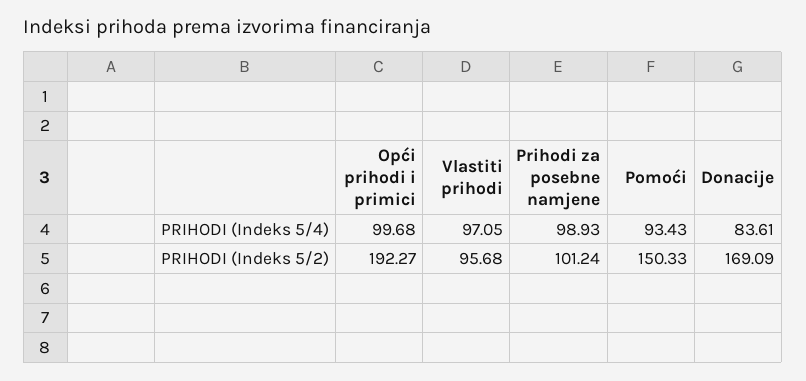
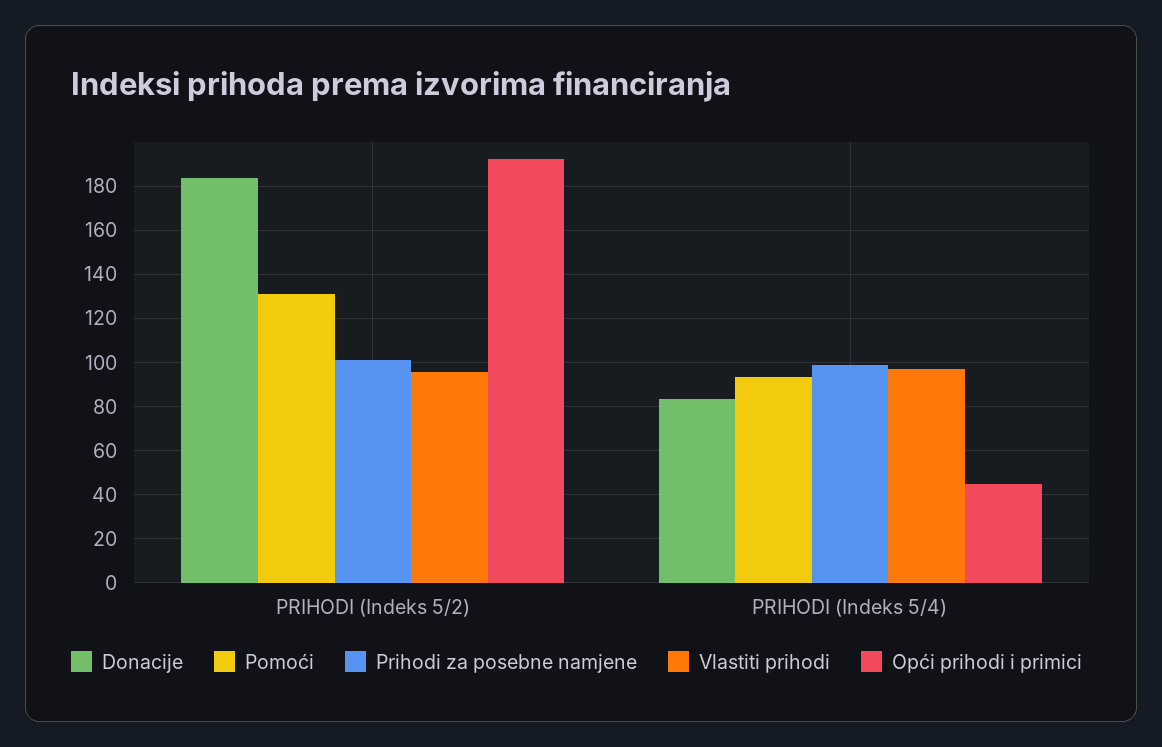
  {
    "Opći prihodi i primici": {
-     "PRIHODI (Indeks 5/4)": 99.68,
+     "PRIHODI (Indeks 5/4)": 45,
      "PRIHODI (Indeks 5/2)": 192.27
    },
    "Vlastiti prihodi": {
      "PRIHODI (Indeks 5/4)": 97.05,
      "PRIHODI (Indeks 5/2)": 95.68
    },
    "Prihodi za posebne namjene": {
      "PRIHODI (Indeks 5/4)": 98.93,
      "PRIHODI (Indeks 5/2)": 101.24
    },
    "Pomoći": {
      "PRIHODI (Indeks 5/4)": 93.43,
-     "PRIHODI (Indeks 5/2)": 150.33
+     "PRIHODI (Indeks 5/2)": 130
    },
    "Donacije": {
      "PRIHODI (Indeks 5/4)": 83.61,
-     "PRIHODI (Indeks 5/2)": 169.09
+     "PRIHODI (Indeks 5/2)": 185
    }
  }

